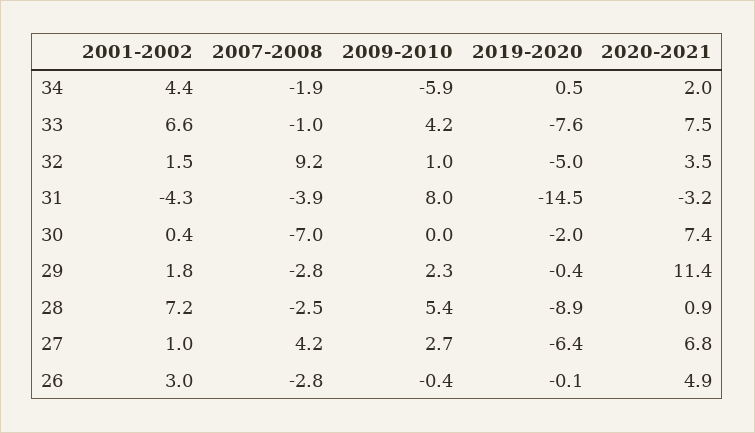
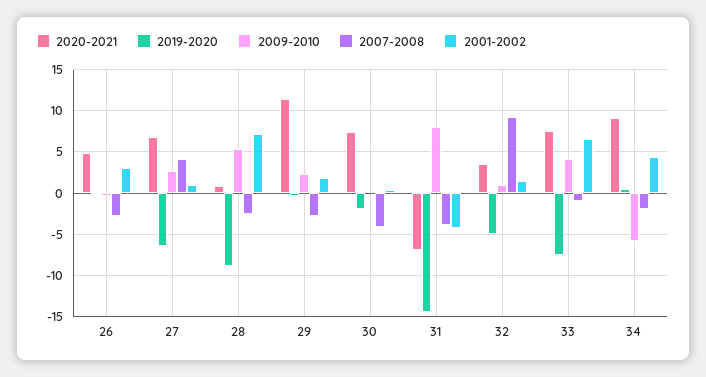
  {
    "2001-2002": {
      "34": 4.4,
      "33": 6.6,
      "32": 1.5,
      "31": -4.3,
      "30": 0.4,
      "29": 1.8,
      "28": 7.2,
      "27": 1,
      "26": 3
    },
    "2007-2008": {
      "34": -1.9,
      "33": -1,
      "32": 9.2,
      "31": -3.9,
-     "30": -7,
+     "30": -4,
      "29": -2.8,
      "28": -2.5,
      "27": 4.2,
      "26": -2.8
    },
    "2009-2010": {
      "34": -5.9,
      "33": 4.2,
      "32": 1,
      "31": 8,
      "30": 0,
      "29": 2.3,
      "28": 5.4,
      "27": 2.7,
      "26": -0.4
    },
    "2019-2020": {
      "34": 0.5,
      "33": -7.6,
      "32": -5,
      "31": -14.5,
      "30": -2,
      "29": -0.4,
      "28": -8.9,
      "27": -6.4,
      "26": -0.1
    },
    "2020-2021": {
-     "34": 2,
+     "34": 9,
      "33": 7.5,
      "32": 3.5,
-     "31": -3.2,
+     "31": -7,
      "30": 7.4,
      "29": 11.4,
      "28": 0.9,
      "27": 6.8,
      "26": 4.9
    }
  }

